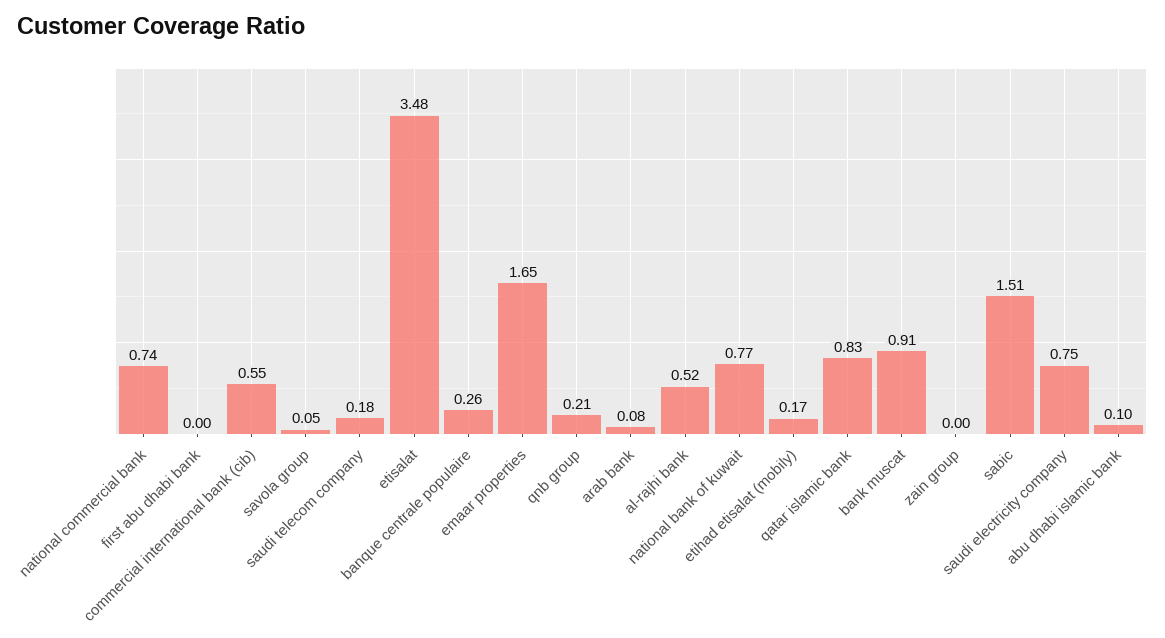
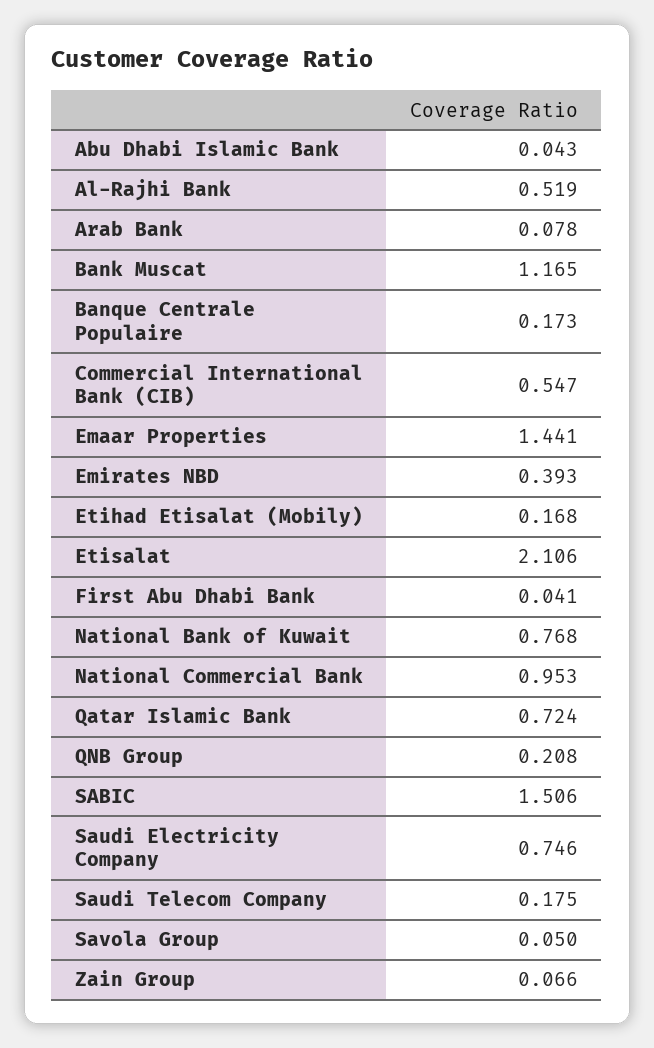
  {
-   "national commercial bank": 0.74,
+   "national commercial bank": 0.953,
-   "first abu dhabi bank": 0,
+   "first abu dhabi bank": 0.041,
    "commercial international bank (cib)": 0.547,
    "savola group": 0.05,
    "saudi telecom company": 0.175,
-   "etisalat": 3.48,
+   "etisalat": 2.106,
-   "banque centrale populaire": 0.26,
+   "banque centrale populaire": 0.173,
-   "emaar properties": 1.65,
+   "emaar properties": 1.441,
    "qnb group": 0.208,
    "arab bank": 0.078,
    "al-rajhi bank": 0.519,
    "national bank of kuwait": 0.768,
    "etihad etisalat (mobily)": 0.168,
-   "qatar islamic bank": 0.83,
+   "qatar islamic bank": 0.724,
-   "bank muscat": 0.91,
+   "bank muscat": 1.165,
-   "zain group": 0,
+   "zain group": 0.066,
    "sabic": 1.506,
    "saudi electricity company": 0.746,
-   "abu dhabi islamic bank": 0.1
+   "abu dhabi islamic bank": 0.043,
+   "Emirates NBD": 0.393
  }

